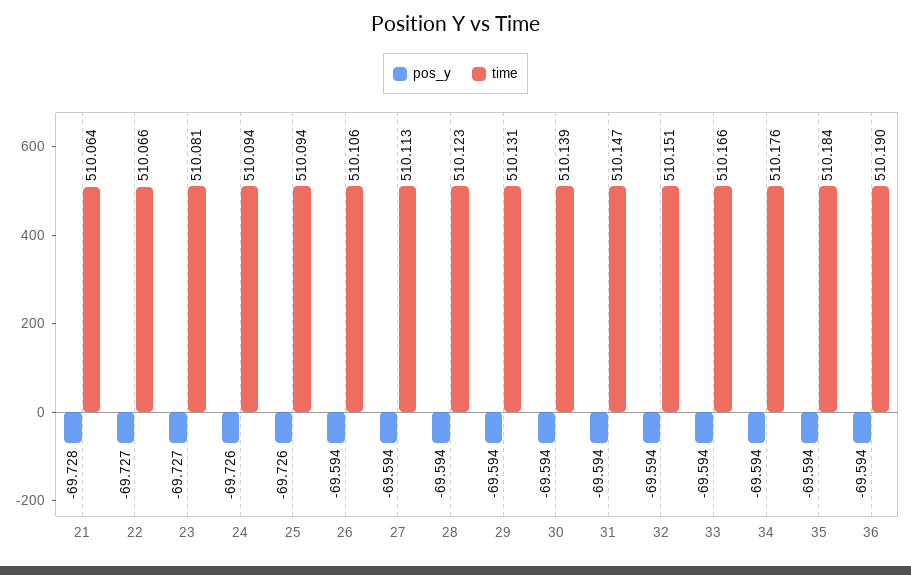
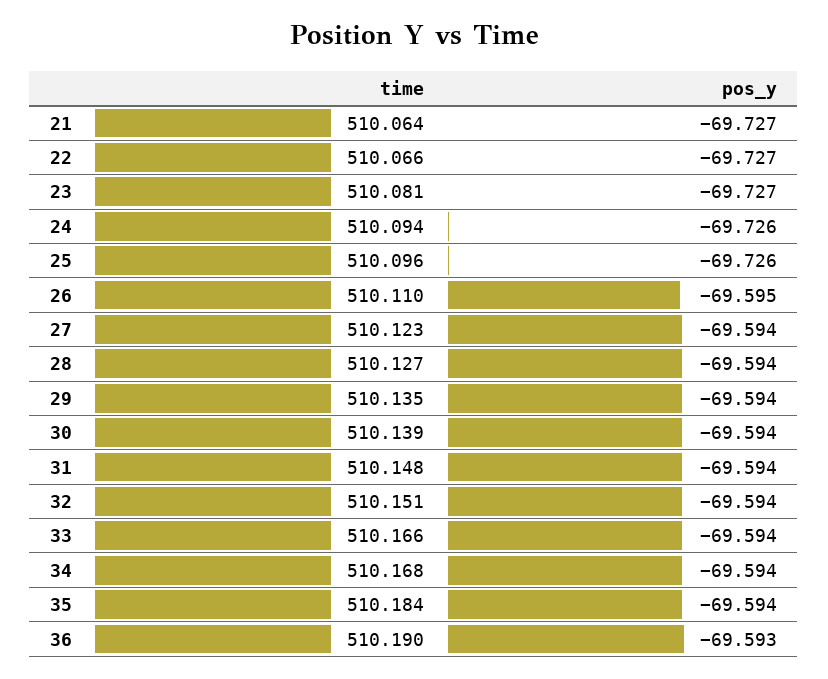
  {
    "pos_y": {
-     "21": -69.728,
+     "21": -69.727,
      "22": -69.727,
      "23": -69.727,
      "24": -69.726,
      "25": -69.726,
-     "26": -69.594,
+     "26": -69.595,
      "27": -69.594,
      "28": -69.594,
      "29": -69.594,
      "30": -69.594,
      "31": -69.594,
      "32": -69.594,
      "33": -69.594,
      "34": -69.594,
      "35": -69.594,
-     "36": -69.594
+     "36": -69.593
    },
    "time": {
      "21": 510.064,
      "22": 510.066,
      "23": 510.081,
      "24": 510.094,
-     "25": 510.094,
+     "25": 510.096,
-     "26": 510.106,
+     "26": 510.11,
-     "27": 510.113,
+     "27": 510.123,
-     "28": 510.123,
+     "28": 510.127,
-     "29": 510.131,
+     "29": 510.135,
      "30": 510.139,
-     "31": 510.147,
+     "31": 510.148,
      "32": 510.151,
      "33": 510.166,
-     "34": 510.176,
+     "34": 510.168,
      "35": 510.184,
      "36": 510.19
    }
  }

